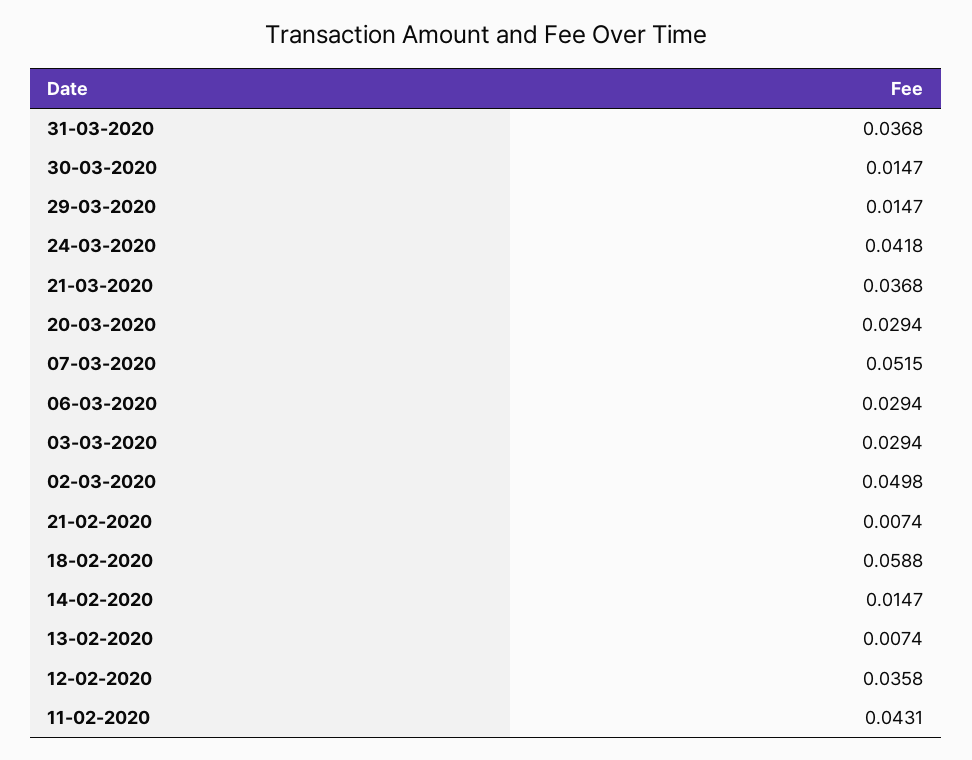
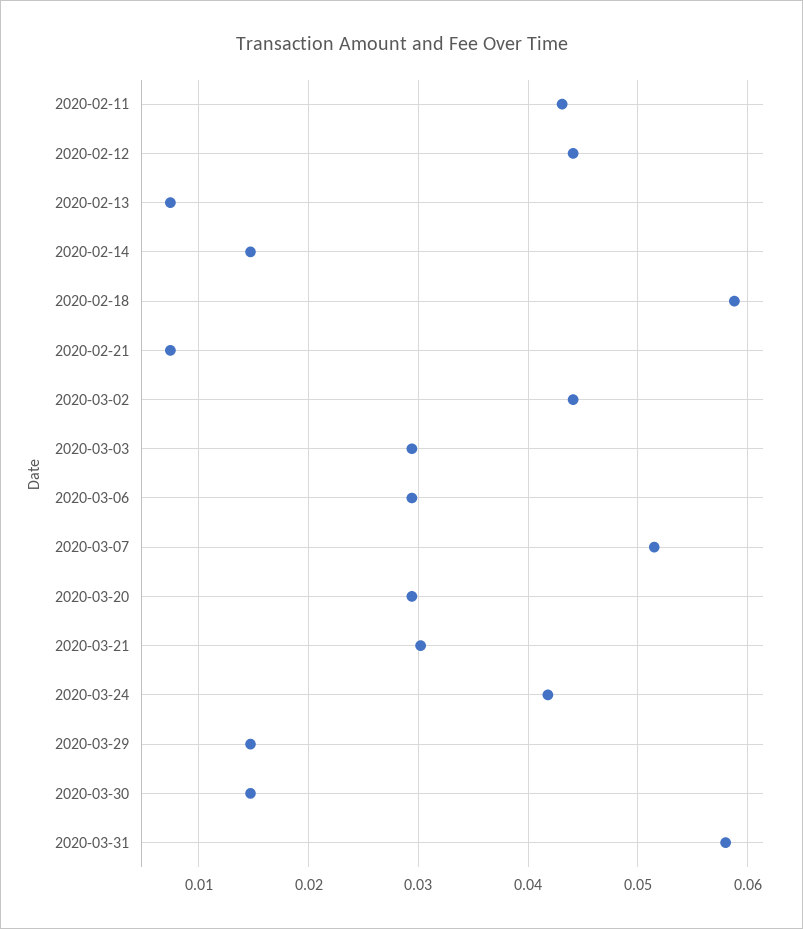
  {
-   "31-03-2020": 0.0368,
+   "31-03-2020": 0.058,
    "30-03-2020": 0.0147,
    "29-03-2020": 0.0147,
    "24-03-2020": 0.0418,
-   "21-03-2020": 0.0368,
+   "21-03-2020": 0.03,
    "20-03-2020": 0.0294,
    "07-03-2020": 0.0515,
    "06-03-2020": 0.0294,
    "03-03-2020": 0.0294,
-   "02-03-2020": 0.0498,
+   "02-03-2020": 0.044,
    "21-02-2020": 0.0074,
    "18-02-2020": 0.0588,
    "14-02-2020": 0.0147,
    "13-02-2020": 0.0074,
-   "12-02-2020": 0.0358,
+   "12-02-2020": 0.044,
    "11-02-2020": 0.0431
  }

